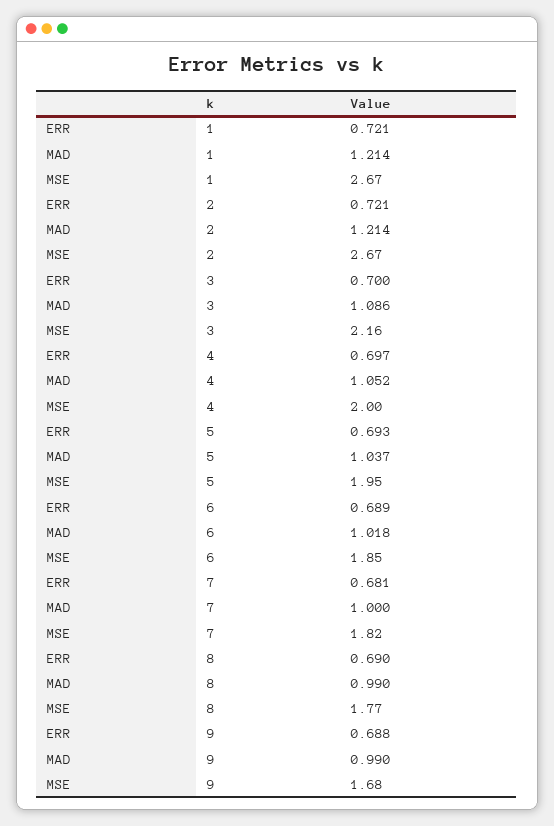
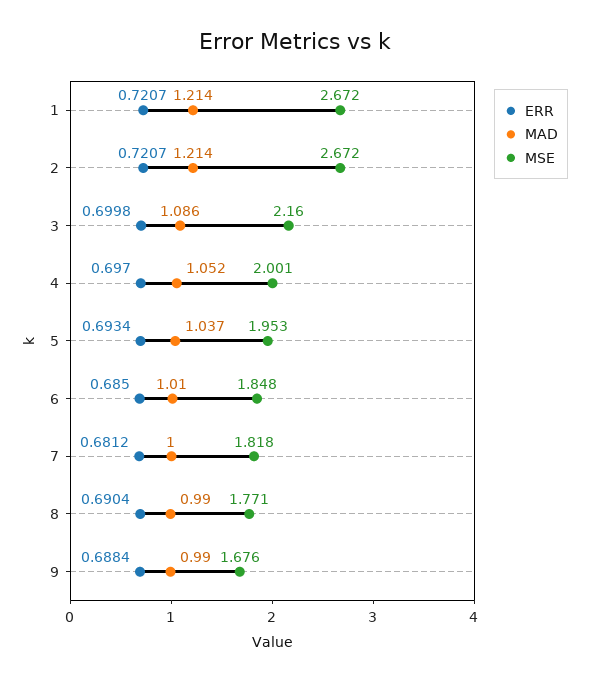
  {
    "ERR": {
      "1": 0.7207,
      "2": 0.7207,
      "3": 0.6998,
      "4": 0.697,
      "5": 0.6934,
-     "6": 0.689,
+     "6": 0.685,
      "7": 0.6812,
      "8": 0.6904,
      "9": 0.6884
    },
    "MAD": {
      "1": 1.214,
      "2": 1.214,
      "3": 1.086,
      "4": 1.052,
      "5": 1.037,
-     "6": 1.018,
+     "6": 1.01,
      "7": 1,
      "8": 0.99,
      "9": 0.99
    },
    "MSE": {
      "1": 2.672,
      "2": 2.672,
      "3": 2.16,
      "4": 2.001,
      "5": 1.953,
      "6": 1.848,
      "7": 1.818,
      "8": 1.771,
      "9": 1.676
    }
  }

